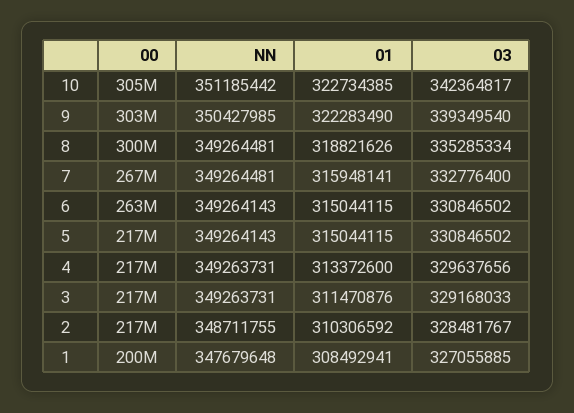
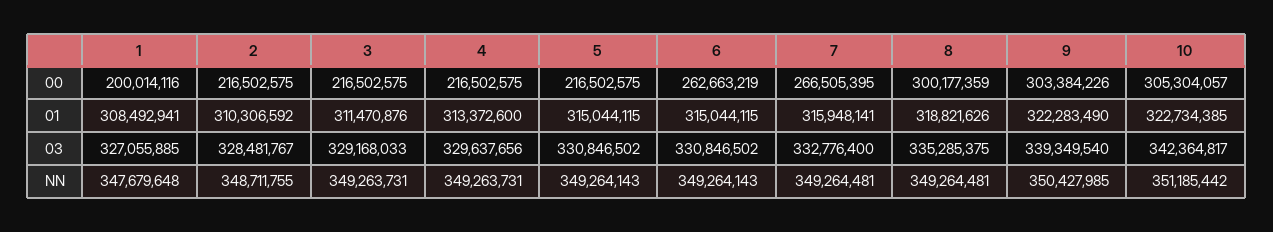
  {
    "00": {
      "10": 305304057,
      "9": 303384226,
      "8": 300177359,
      "7": 266505395,
      "6": 262663219,
      "5": 216502575,
      "4": 216502575,
      "3": 216502575,
      "2": 216502575,
      "1": 200014116
    },
    "NN": {
      "10": 351185442,
      "9": 350427985,
      "8": 349264481,
      "7": 349264481,
      "6": 349264143,
      "5": 349264143,
      "4": 349263731,
      "3": 349263731,
      "2": 348711755,
      "1": 347679648
    },
    "01": {
      "10": 322734385,
      "9": 322283490,
      "8": 318821626,
      "7": 315948141,
      "6": 315044115,
      "5": 315044115,
      "4": 313372600,
      "3": 311470876,
      "2": 310306592,
      "1": 308492941
    },
    "03": {
      "10": 342364817,
      "9": 339349540,
-     "8": 335285334,
+     "8": 335285375,
      "7": 332776400,
      "6": 330846502,
      "5": 330846502,
      "4": 329637656,
      "3": 329168033,
      "2": 328481767,
      "1": 327055885
    }
  }

